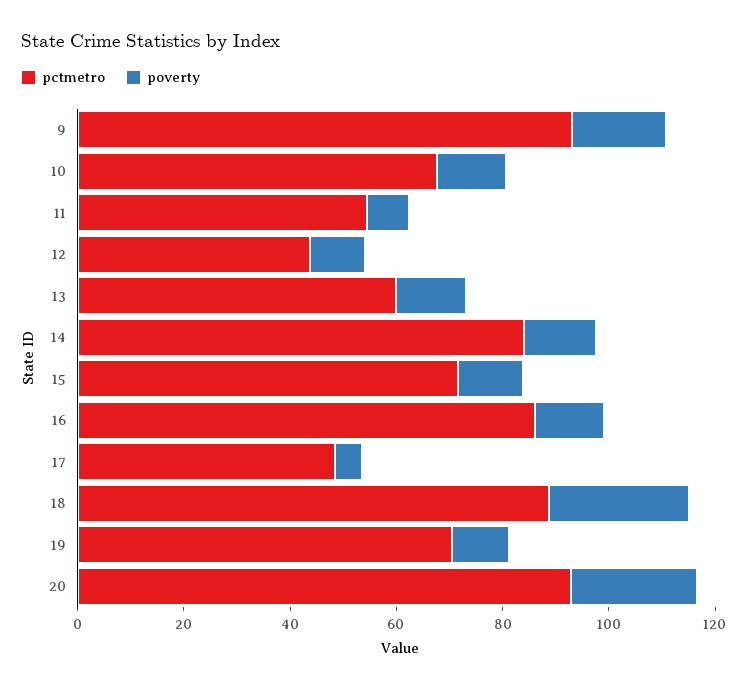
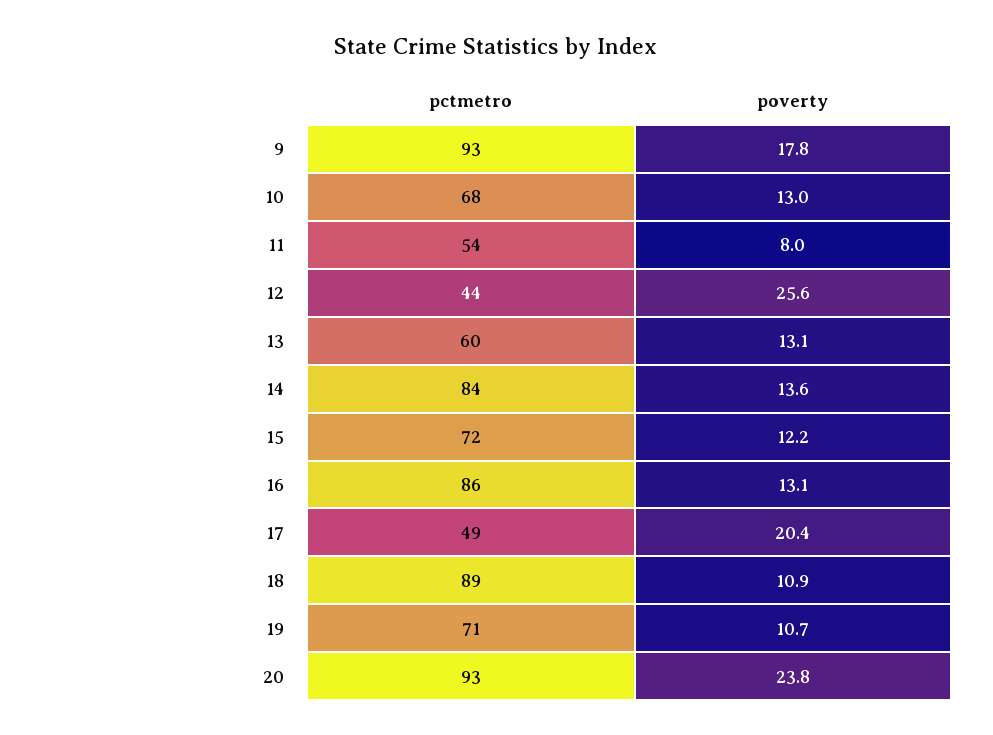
  {
    "pctmetro": {
      "9": 93,
      "10": 68,
      "11": 54,
      "12": 44,
      "13": 60,
      "14": 84,
      "15": 72,
      "16": 86,
      "17": 49,
      "18": 89,
      "19": 71,
      "20": 93
    },
    "poverty": {
      "9": 17.8,
      "10": 13,
      "11": 8,
-     "12": 10,
+     "12": 25.6,
      "13": 13.1,
      "14": 13.6,
      "15": 12.2,
      "16": 13.1,
-     "17": 5,
+     "17": 20.4,
-     "18": 25,
+     "18": 10.9,
      "19": 10.7,
      "20": 23.8
    }
  }

